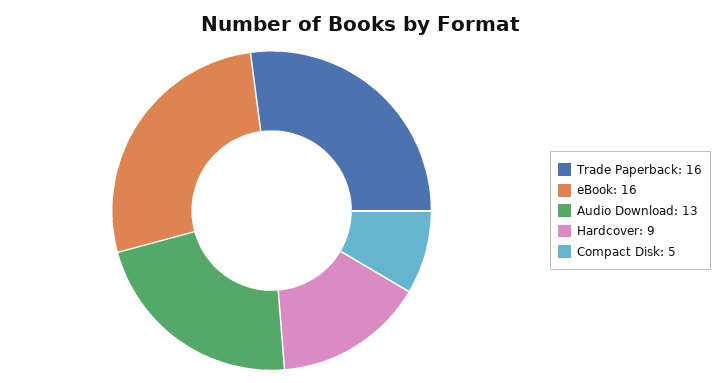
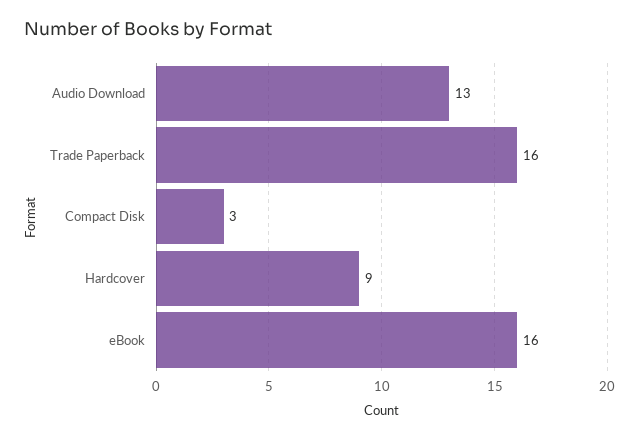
  {
    "Trade Paperback": 16,
    "eBook": 16,
    "Audio Download": 13,
    "Hardcover": 9,
-   "Compact Disk": 5
+   "Compact Disk": 3
  }

